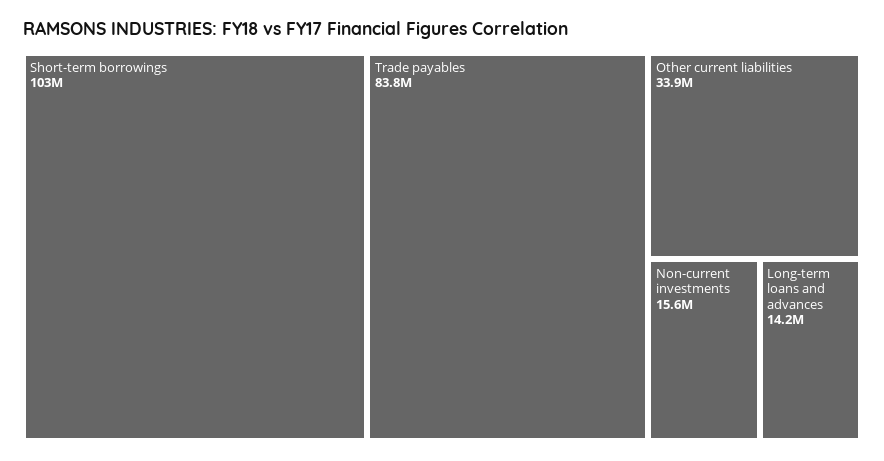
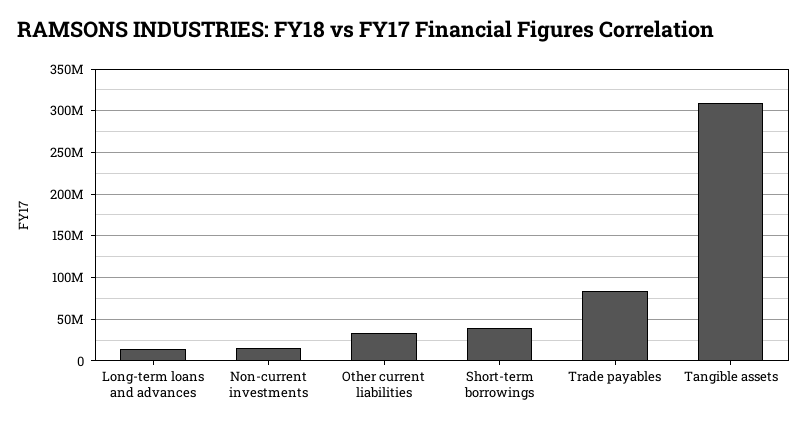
  {
-   "Short-term borrowings": 103000000,
+   "Short-term borrowings": 40000000,
    "Trade payables": 83800000,
    "Other current liabilities": 33900000,
    "Non-current investments": 15600000,
-   "Long-term loans and advances": 14200000
+   "Long-term loans and advances": 14200000,
+   "Tangible assets": 310000000
  }

